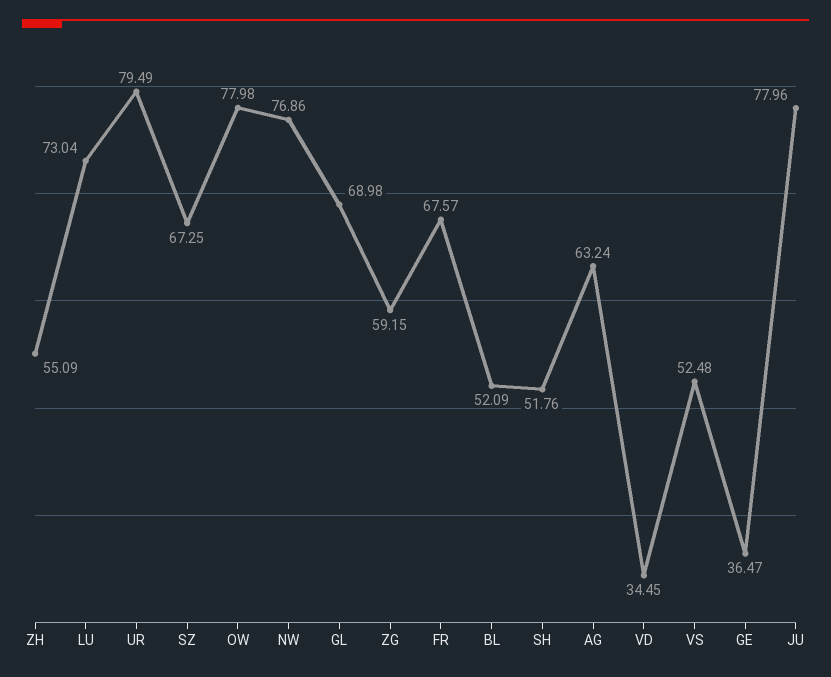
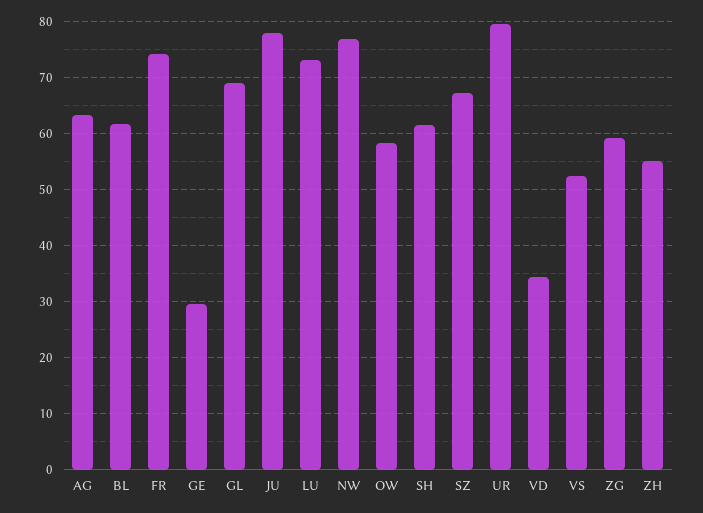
  {
    "ZH": 55.09,
    "LU": 73.04,
    "UR": 79.49,
    "SZ": 67.25,
-   "OW": 77.98,
+   "OW": 58,
    "NW": 76.86,
    "GL": 68.98,
    "ZG": 59.15,
-   "FR": 67.57,
+   "FR": 74,
-   "BL": 52.09,
+   "BL": 62,
-   "SH": 51.76,
+   "SH": 62,
    "AG": 63.24,
    "VD": 34.45,
    "VS": 52.48,
-   "GE": 36.47,
+   "GE": 30,
    "JU": 77.96
  }

